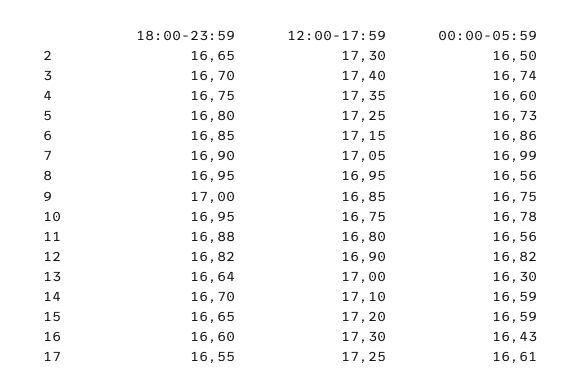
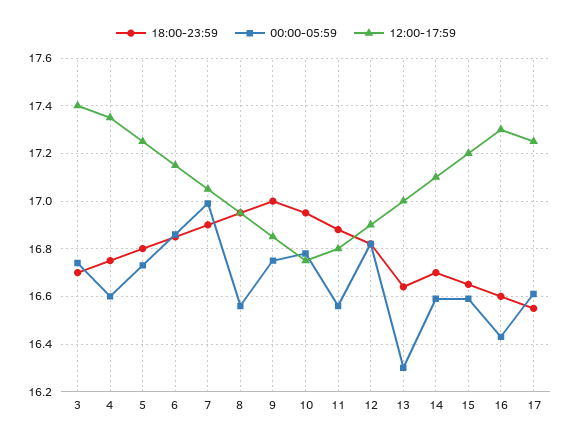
  {
    "18:00-23:59": {
-     "2": 16.65,
      "3": 16.7,
      "4": 16.75,
      "5": 16.8,
      "6": 16.85,
      "7": 16.9,
      "8": 16.95,
      "9": 17,
      "10": 16.95,
      "11": 16.88,
      "12": 16.82,
      "13": 16.64,
      "14": 16.7,
      "15": 16.65,
      "16": 16.6,
      "17": 16.55
    },
    "12:00-17:59": {
-     "2": 17.3,
      "3": 17.4,
      "4": 17.35,
      "5": 17.25,
      "6": 17.15,
      "7": 17.05,
      "8": 16.95,
      "9": 16.85,
      "10": 16.75,
      "11": 16.8,
      "12": 16.9,
      "13": 17,
      "14": 17.1,
      "15": 17.2,
      "16": 17.3,
      "17": 17.25
    },
    "00:00-05:59": {
-     "2": 16.5,
      "3": 16.74,
      "4": 16.6,
      "5": 16.73,
      "6": 16.86,
      "7": 16.99,
      "8": 16.56,
      "9": 16.75,
      "10": 16.78,
      "11": 16.56,
      "12": 16.82,
      "13": 16.3,
      "14": 16.59,
      "15": 16.59,
      "16": 16.43,
      "17": 16.61
    }
  }

